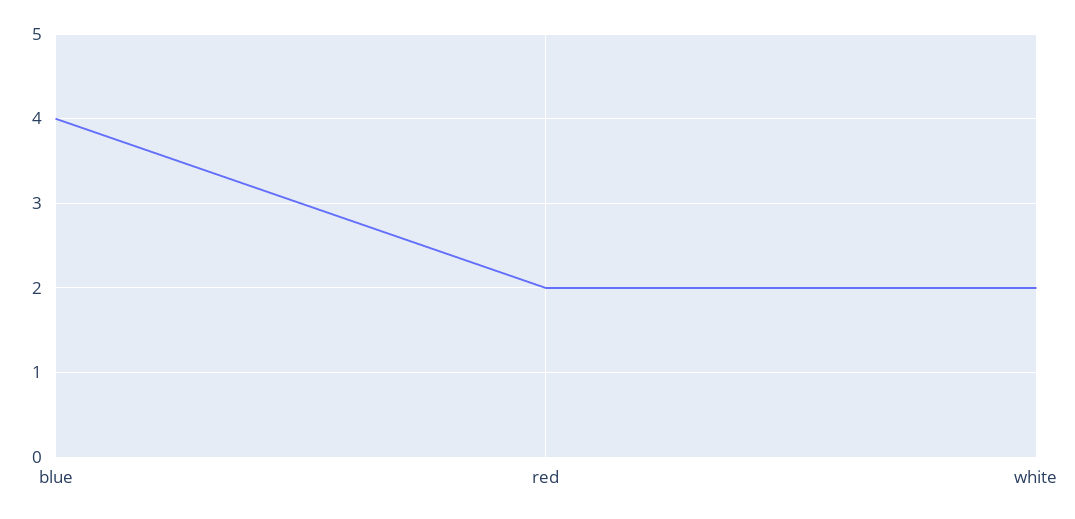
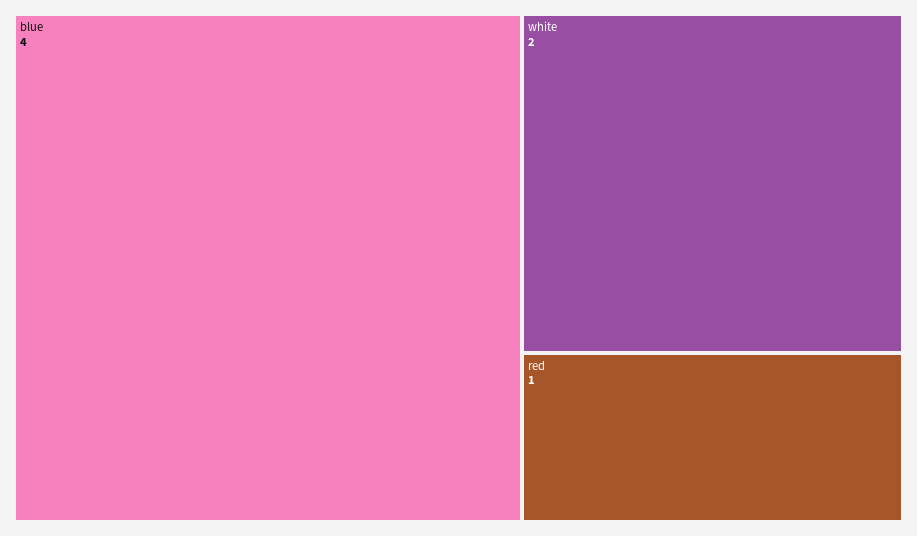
  {
    "blue": 4,
-   "red": 2,
+   "red": 1,
    "white": 2
  }

